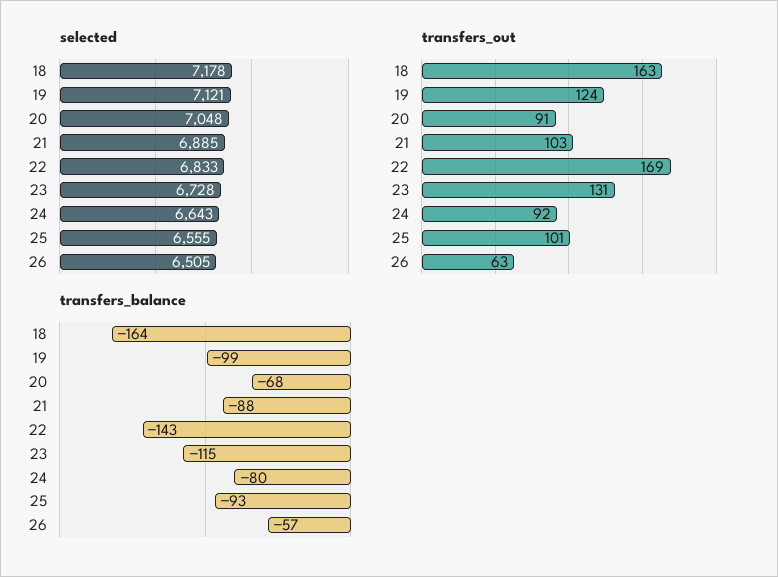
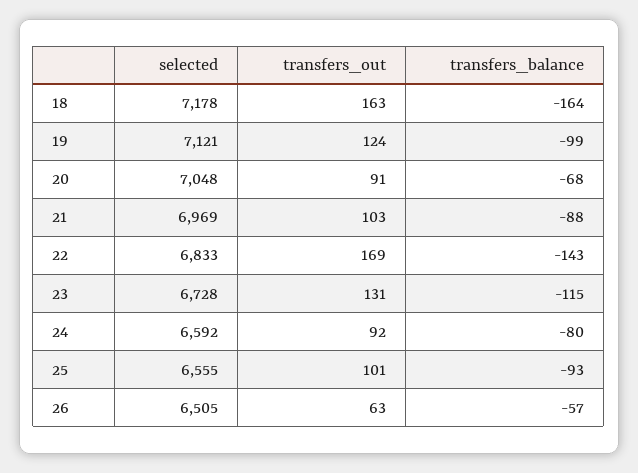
  {
    "selected": {
      "18": 7178,
      "19": 7121,
      "20": 7048,
-     "21": 6885,
+     "21": 6969,
      "22": 6833,
      "23": 6728,
-     "24": 6643,
+     "24": 6592,
      "25": 6555,
      "26": 6505
    },
    "transfers_out": {
      "18": 163,
      "19": 124,
      "20": 91,
      "21": 103,
      "22": 169,
      "23": 131,
      "24": 92,
      "25": 101,
      "26": 63
    },
    "transfers_balance": {
      "18": -164,
      "19": -99,
      "20": -68,
      "21": -88,
      "22": -143,
      "23": -115,
      "24": -80,
      "25": -93,
      "26": -57
    }
  }

